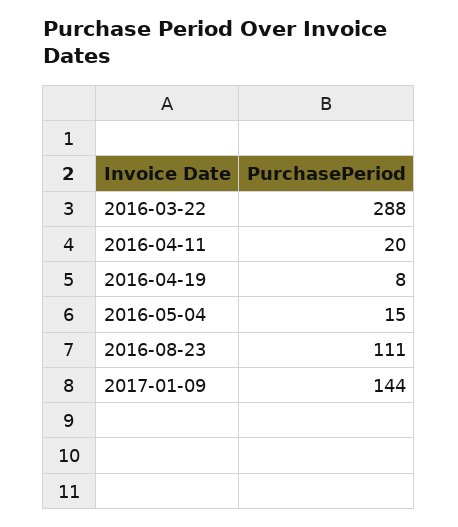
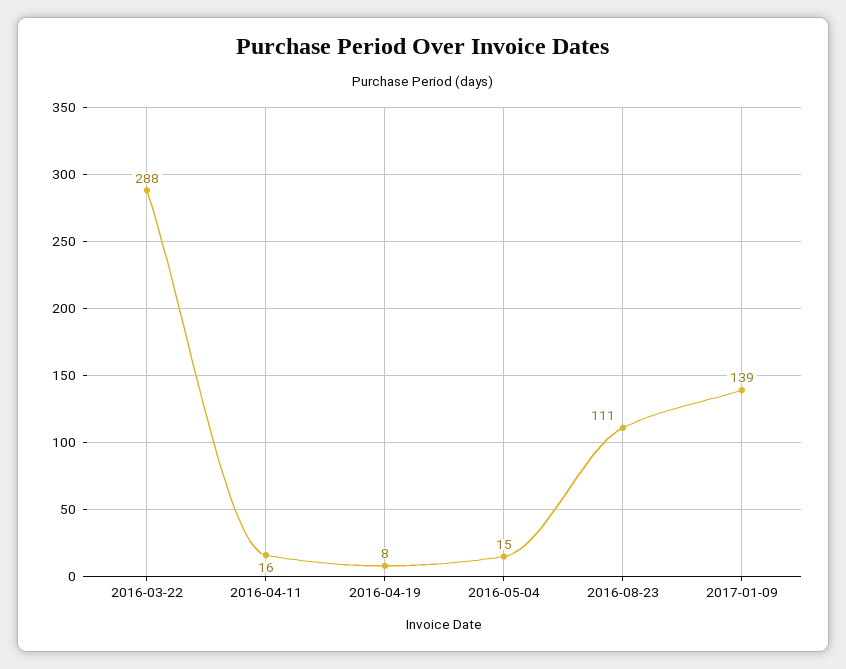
  {
    "2016-03-22": 288,
-   "2016-04-11": 20,
+   "2016-04-11": 16,
    "2016-04-19": 8,
    "2016-05-04": 15,
    "2016-08-23": 111,
-   "2017-01-09": 144
+   "2017-01-09": 139
  }

